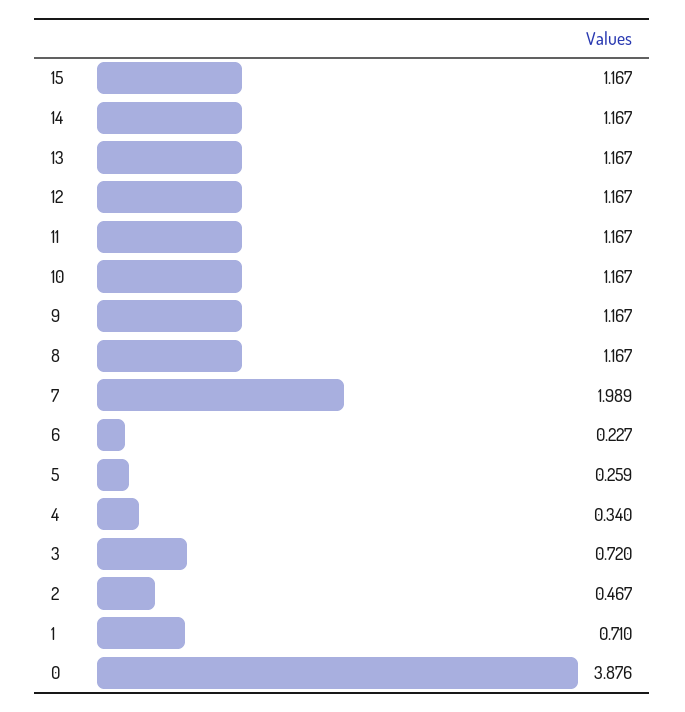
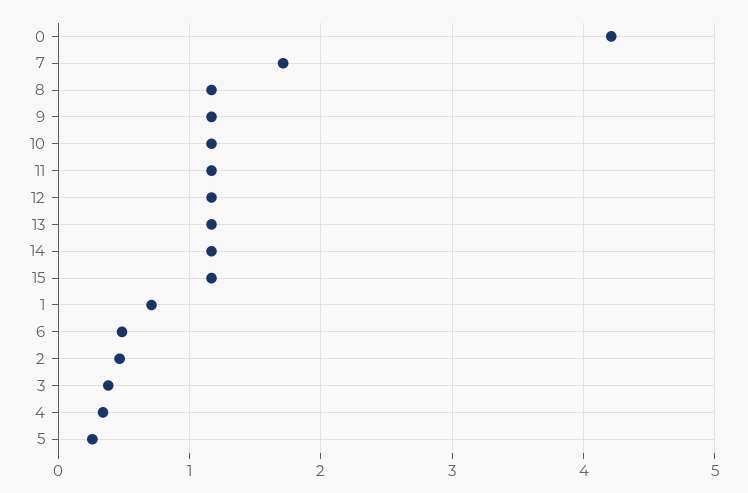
  {
    "15": 1.167,
    "14": 1.167,
    "13": 1.167,
    "12": 1.167,
    "11": 1.167,
    "10": 1.167,
    "9": 1.167,
    "8": 1.167,
-   "7": 1.989,
+   "7": 1.7,
-   "6": 0.227,
+   "6": 0.5,
    "5": 0.259,
    "4": 0.34,
-   "3": 0.72,
+   "3": 0.4,
    "2": 0.467,
    "1": 0.71,
-   "0": 3.876
+   "0": 4.2
  }

